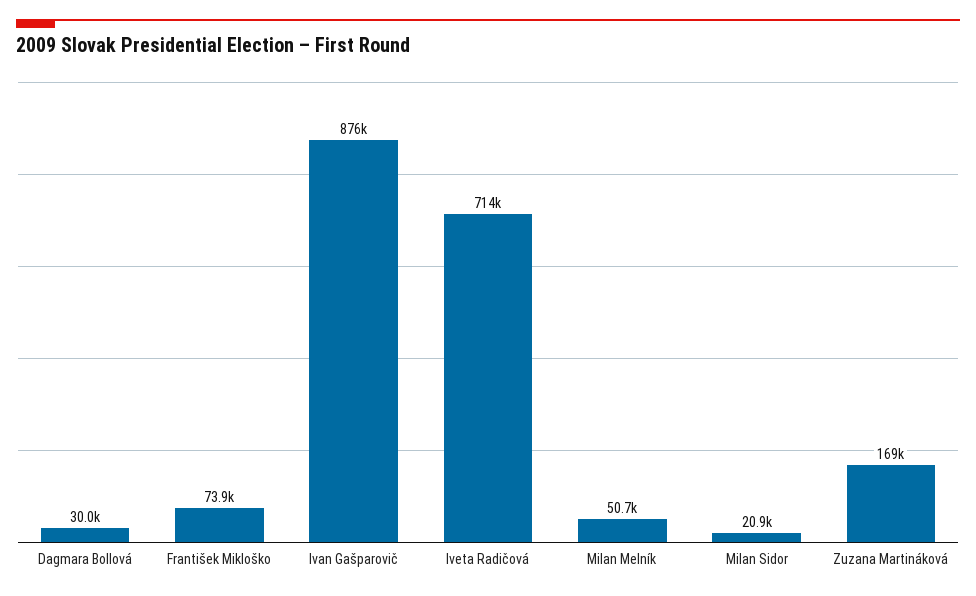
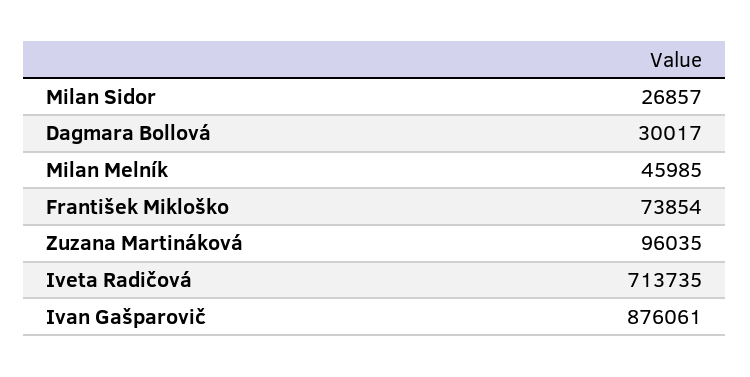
  {
    "Dagmara Bollová": 30017,
    "František Mikloško": 73854,
    "Ivan Gašparovič": 876061,
    "Iveta Radičová": 713735,
-   "Milan Melník": 50700,
+   "Milan Melník": 45985,
-   "Milan Sidor": 20900,
+   "Milan Sidor": 26857,
-   "Zuzana Martináková": 169000
+   "Zuzana Martináková": 96035
  }

